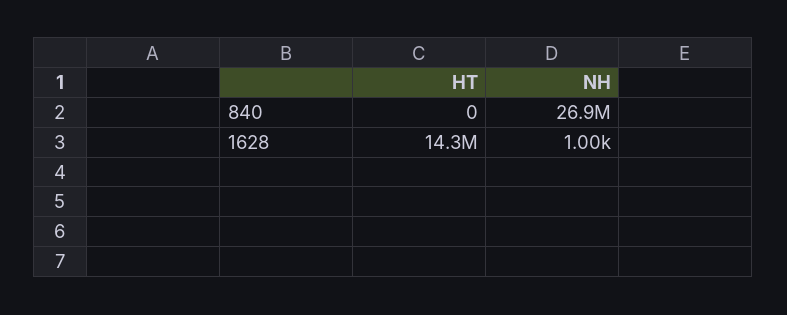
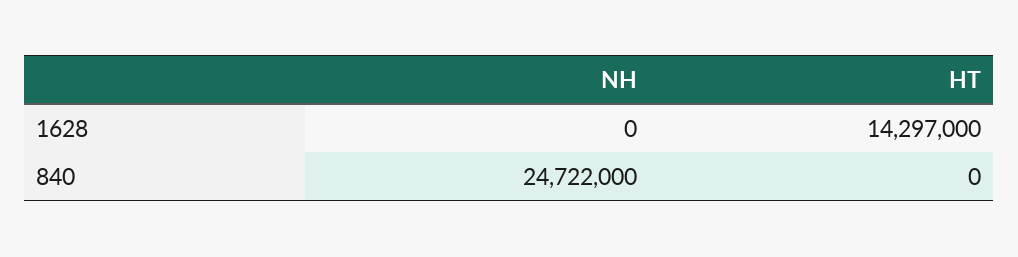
  {
    "HT": {
      "840": 0,
      "1628": 14297000
    },
    "NH": {
-     "840": 26900000,
+     "840": 24722000,
-     "1628": 1000
+     "1628": 0
    }
  }

